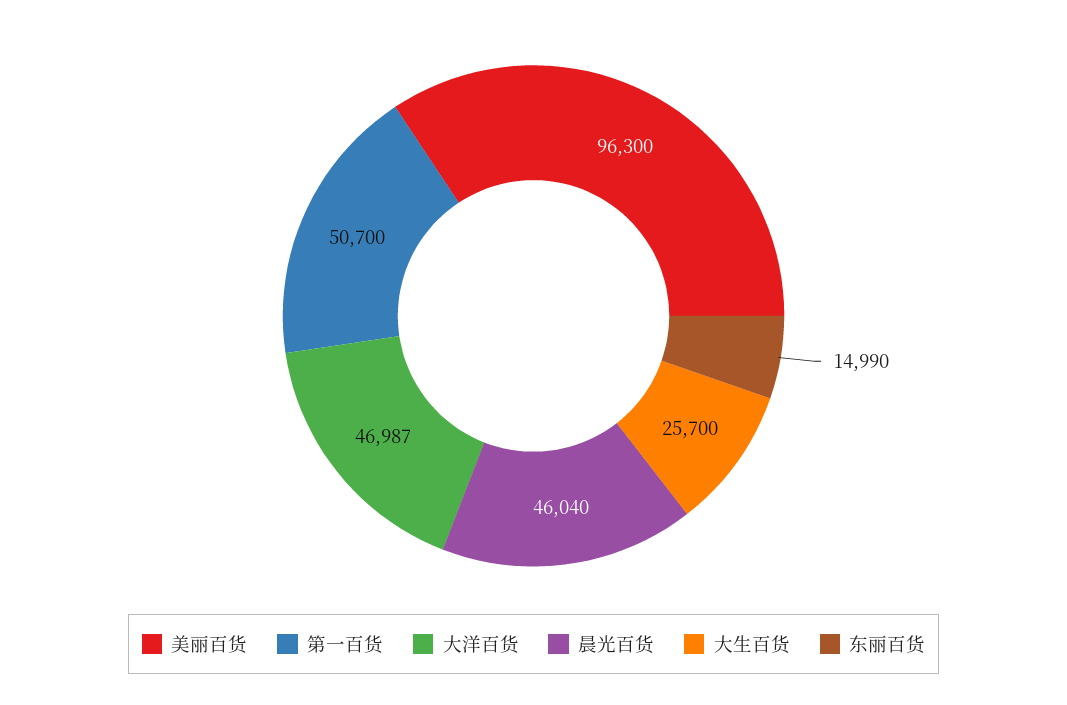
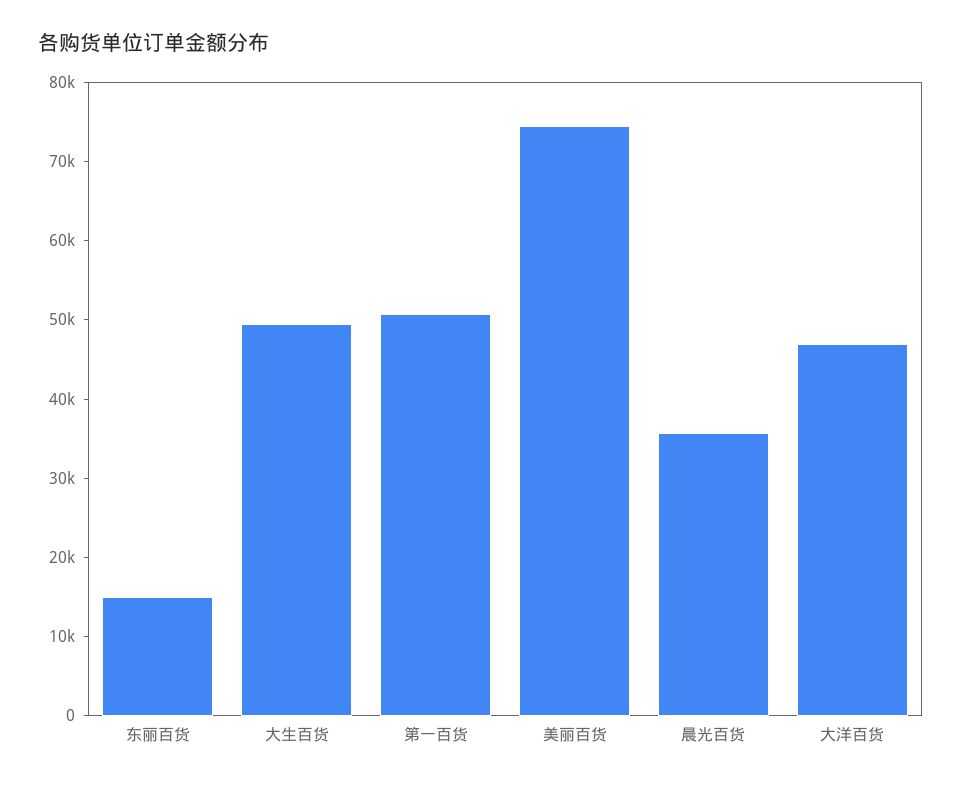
  {
-   "美丽百货": 96300,
+   "美丽百货": 74000,
    "第一百货": 50700,
    "大洋百货": 46987,
-   "晨光百货": 46040,
+   "晨光百货": 36000,
-   "大生百货": 25700,
+   "大生百货": 50000,
    "东丽百货": 14990
  }

